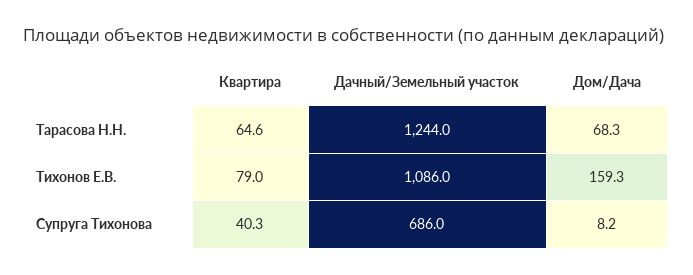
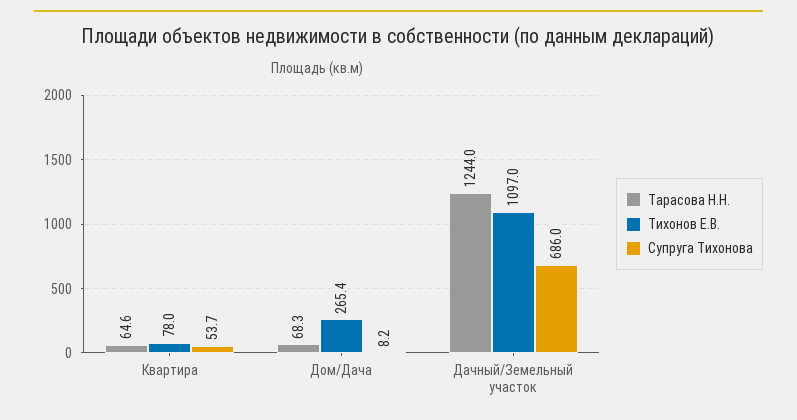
  {
    "Тарасова Н.Н.": {
      "Квартира": 64.6,
      "Дачный/Земельный участок": 1244,
      "Дом/Дача": 68.3
    },
    "Тихонов Е.В.": {
-     "Квартира": 79,
+     "Квартира": 78,
-     "Дачный/Земельный участок": 1086,
+     "Дачный/Земельный участок": 1097,
-     "Дом/Дача": 159.3
+     "Дом/Дача": 265.4
    },
    "Супруга Тихонова": {
-     "Квартира": 40.3,
+     "Квартира": 53.7,
      "Дачный/Земельный участок": 686,
      "Дом/Дача": 8.2
    }
  }

